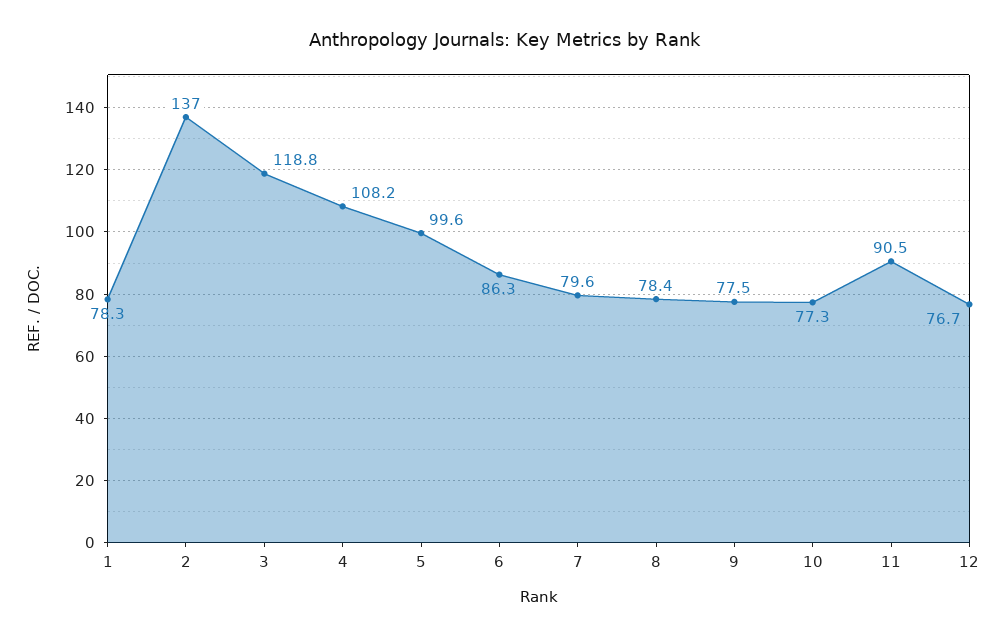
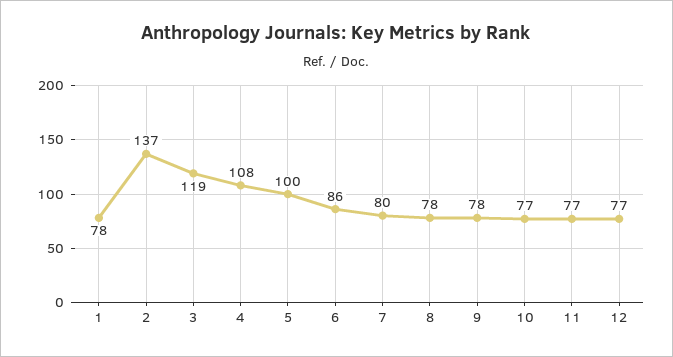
  {
    "1": 78.3,
    "2": 137,
    "3": 118.8,
    "4": 108.2,
    "5": 99.6,
    "6": 86.3,
    "7": 79.6,
    "8": 78.4,
    "9": 77.5,
    "10": 77.3,
-   "11": 90.5,
+   "11": 77,
    "12": 76.7
  }

